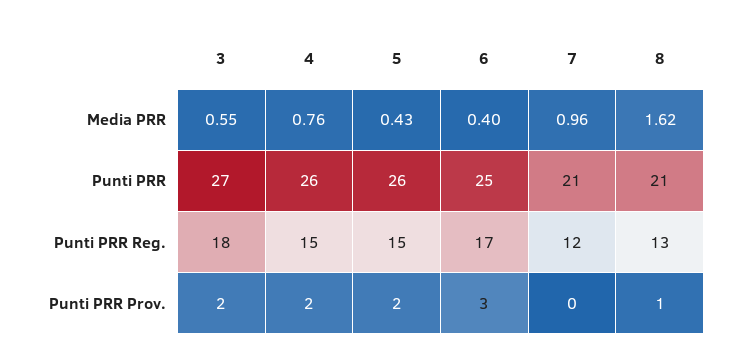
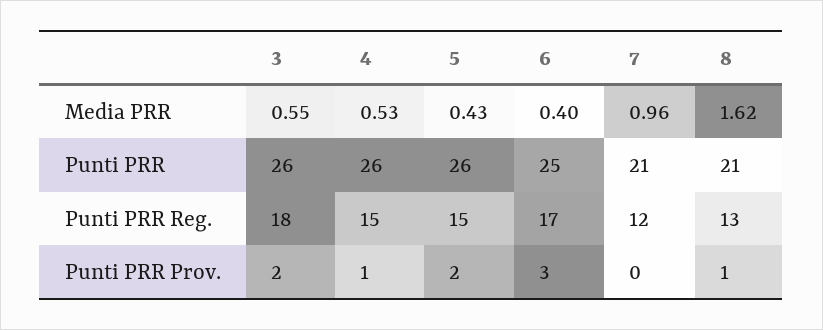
  {
    "3": {
      "Media PRR": 0.55,
-     "Punti PRR": 27,
+     "Punti PRR": 26,
      "Punti PRR Reg.": 18,
      "Punti PRR Prov.": 2
    },
    "4": {
-     "Media PRR": 0.76,
+     "Media PRR": 0.53,
      "Punti PRR": 26,
      "Punti PRR Reg.": 15,
-     "Punti PRR Prov.": 2
+     "Punti PRR Prov.": 1
    },
    "5": {
      "Media PRR": 0.43,
      "Punti PRR": 26,
      "Punti PRR Reg.": 15,
      "Punti PRR Prov.": 2
    },
    "6": {
      "Media PRR": 0.4,
      "Punti PRR": 25,
      "Punti PRR Reg.": 17,
      "Punti PRR Prov.": 3
    },
    "7": {
      "Media PRR": 0.96,
      "Punti PRR": 21,
      "Punti PRR Reg.": 12,
      "Punti PRR Prov.": 0
    },
    "8": {
      "Media PRR": 1.62,
      "Punti PRR": 21,
      "Punti PRR Reg.": 13,
      "Punti PRR Prov.": 1
    }
  }

